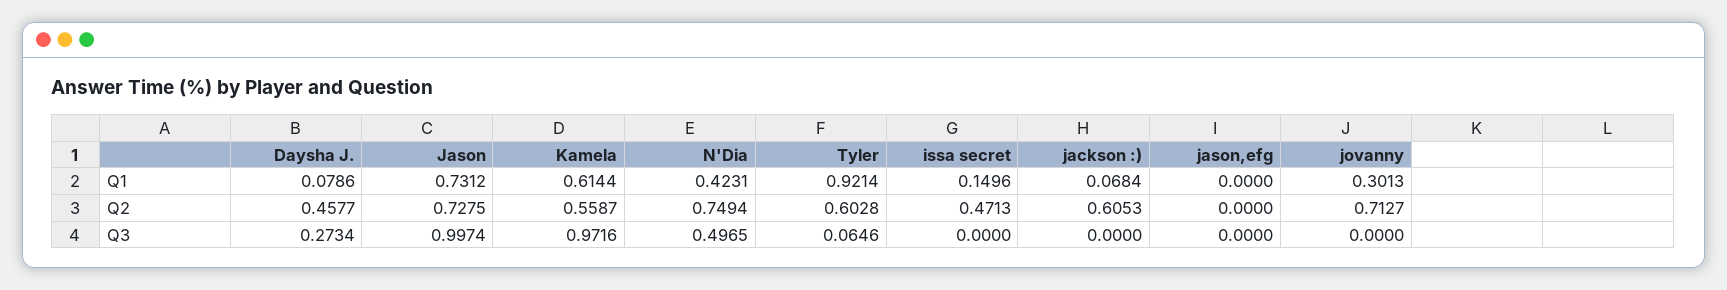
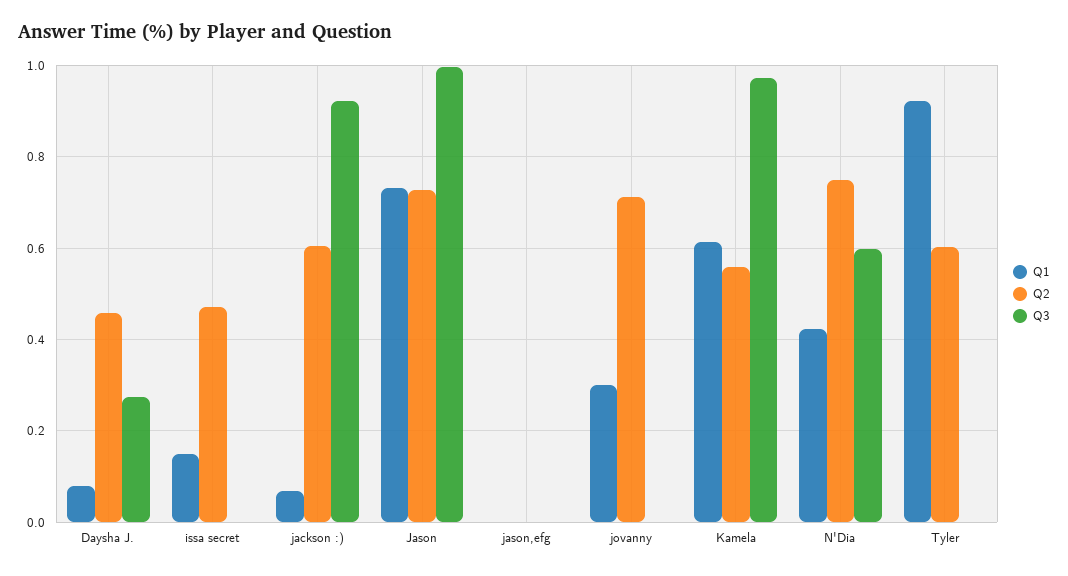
  {
    "Q1": {
      "Daysha J.": 0.0786,
      "Jason": 0.7312,
      "Kamela": 0.6144,
      "N'Dia": 0.4231,
      "Tyler": 0.9214,
      "issa secret": 0.1496,
      "jackson :)": 0.0684,
      "jason,efg": 0,
      "jovanny": 0.3013
    },
    "Q2": {
      "Daysha J.": 0.4577,
      "Jason": 0.7275,
      "Kamela": 0.5587,
      "N'Dia": 0.7494,
      "Tyler": 0.6028,
      "issa secret": 0.4713,
      "jackson :)": 0.6053,
      "jason,efg": 0,
      "jovanny": 0.7127
    },
    "Q3": {
      "Daysha J.": 0.2734,
      "Jason": 0.9974,
      "Kamela": 0.9716,
-     "N'Dia": 0.4965,
+     "N'Dia": 0.6,
-     "Tyler": 0.0646,
+     "Tyler": 0,
      "issa secret": 0,
-     "jackson :)": 0,
+     "jackson :)": 0.92,
      "jason,efg": 0,
      "jovanny": 0
    }
  }

